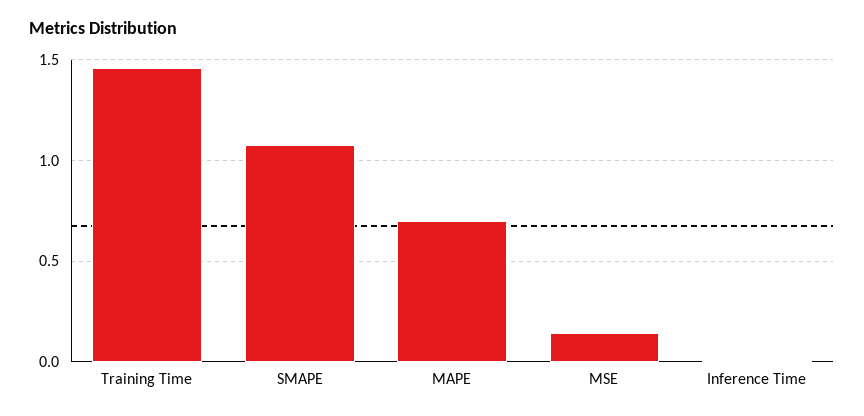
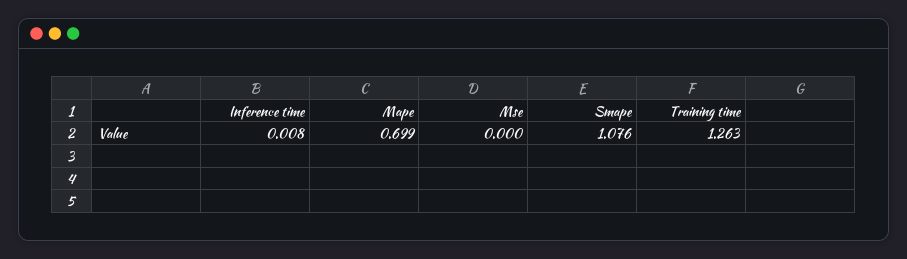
  {
-   "Training Time": 1.45,
+   "Training Time": 1.263,
    "SMAPE": 1.076,
    "MAPE": 0.699,
-   "MSE": 0.15,
+   "MSE": 0,
    "Inference Time": 0.008
  }

